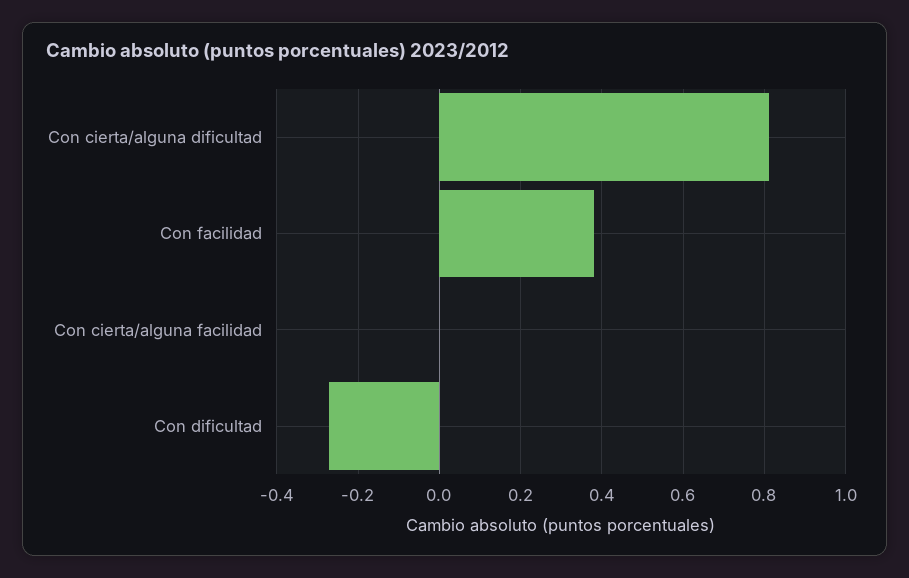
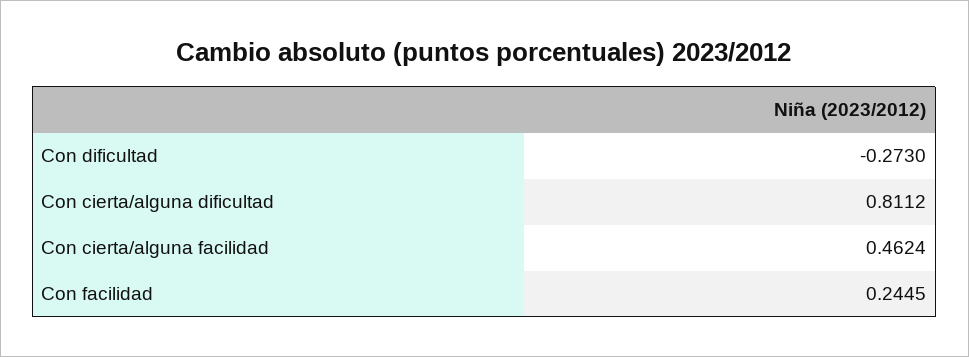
  {
    "Con cierta/alguna dificultad": 0.8112,
-   "Con facilidad": 0.38,
+   "Con facilidad": 0.2445,
-   "Con cierta/alguna facilidad": 0,
+   "Con cierta/alguna facilidad": 0.4624,
    "Con dificultad": -0.273
  }

